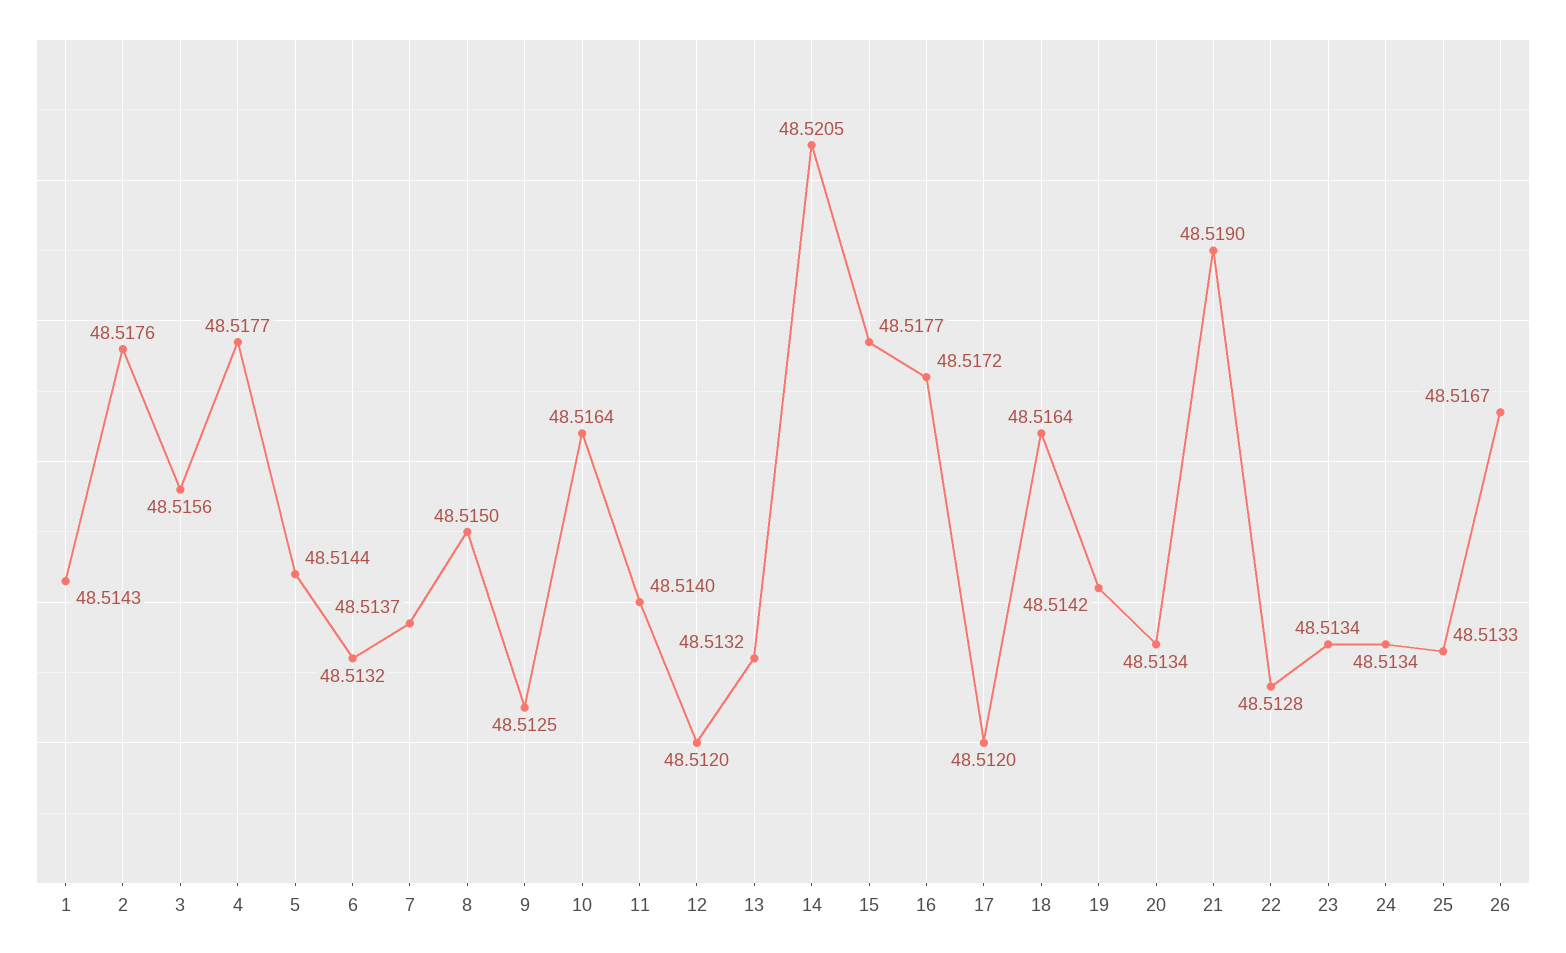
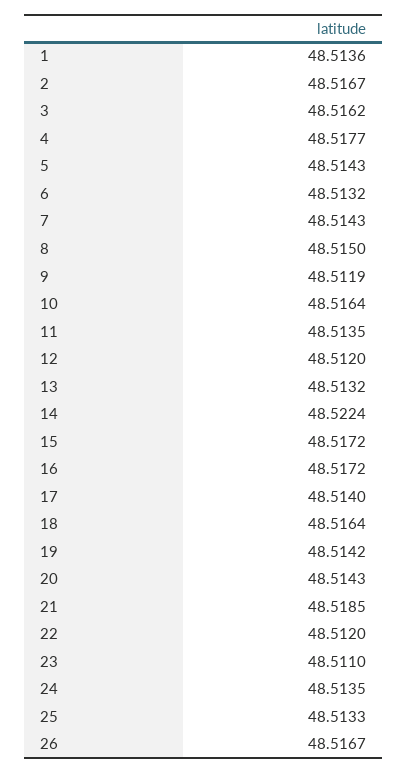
  {
-   "1": 48.5143,
+   "1": 48.5136,
-   "2": 48.5176,
+   "2": 48.5167,
-   "3": 48.5156,
+   "3": 48.5162,
    "4": 48.5177,
-   "5": 48.5144,
+   "5": 48.5143,
    "6": 48.5132,
-   "7": 48.5137,
+   "7": 48.5143,
    "8": 48.515,
-   "9": 48.5125,
+   "9": 48.5119,
    "10": 48.5164,
-   "11": 48.514,
+   "11": 48.5135,
    "12": 48.512,
    "13": 48.5132,
-   "14": 48.5205,
+   "14": 48.5224,
-   "15": 48.5177,
+   "15": 48.5172,
    "16": 48.5172,
-   "17": 48.512,
+   "17": 48.514,
    "18": 48.5164,
    "19": 48.5142,
-   "20": 48.5134,
+   "20": 48.5143,
-   "21": 48.519,
+   "21": 48.5185,
-   "22": 48.5128,
+   "22": 48.512,
-   "23": 48.5134,
+   "23": 48.511,
-   "24": 48.5134,
+   "24": 48.5135,
    "25": 48.5133,
    "26": 48.5167
  }

